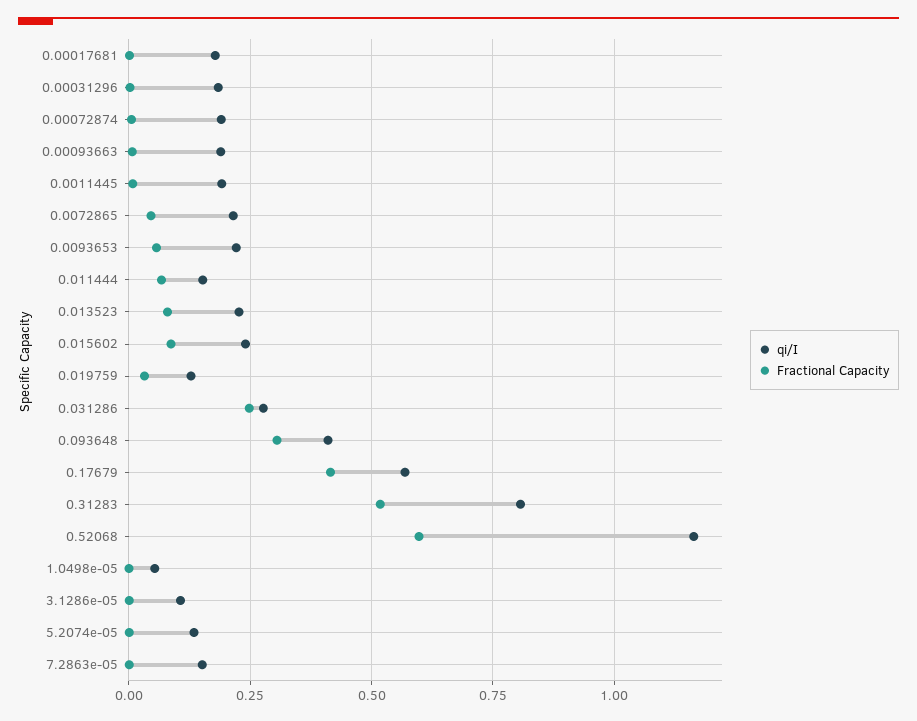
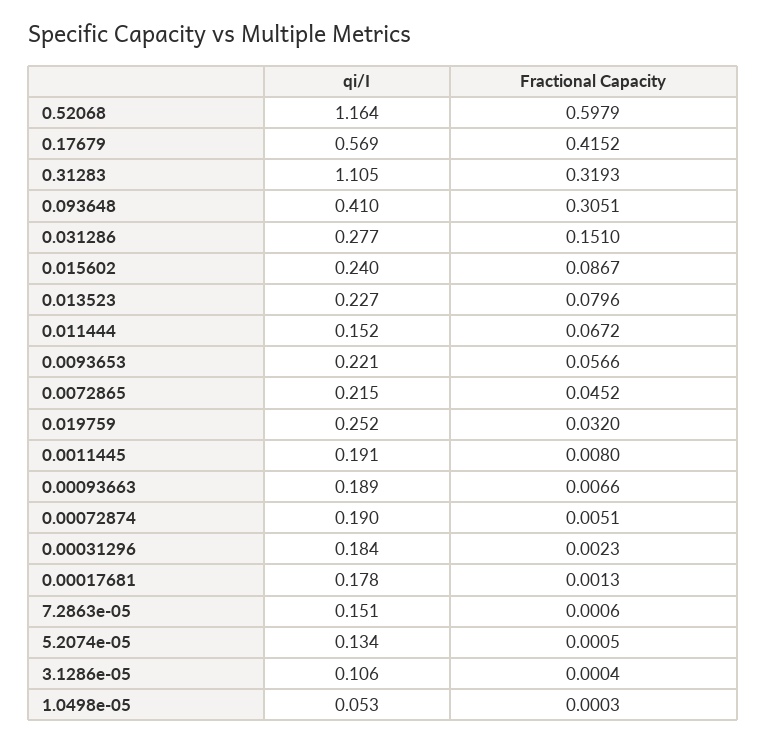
  {
    "qi/I": {
      "0.00017681": 0.178,
      "0.00031296": 0.184,
      "0.00072874": 0.19,
      "0.00093663": 0.189,
      "0.0011445": 0.191,
      "0.0072865": 0.215,
      "0.0093653": 0.221,
      "0.011444": 0.152,
      "0.013523": 0.227,
      "0.015602": 0.24,
-     "0.019759": 0.125,
+     "0.019759": 0.252,
      "0.031286": 0.277,
      "0.093648": 0.41,
      "0.17679": 0.569,
-     "0.31283": 0.8,
+     "0.31283": 1.105,
      "0.52068": 1.164,
      "1.0498e-05": 0.053,
      "3.1286e-05": 0.106,
      "5.2074e-05": 0.134,
      "7.2863e-05": 0.151
    },
    "Fractional Capacity": {
      "0.00017681": 0.0013,
      "0.00031296": 0.0023,
      "0.00072874": 0.0051,
      "0.00093663": 0.0066,
      "0.0011445": 0.008,
      "0.0072865": 0.0452,
      "0.0093653": 0.0566,
      "0.011444": 0.0672,
      "0.013523": 0.0796,
      "0.015602": 0.0867,
      "0.019759": 0.032,
-     "0.031286": 0.25,
+     "0.031286": 0.151,
      "0.093648": 0.3051,
      "0.17679": 0.4152,
-     "0.31283": 0.525,
+     "0.31283": 0.3193,
      "0.52068": 0.5979,
      "1.0498e-05": 0.0003,
      "3.1286e-05": 0.0004,
      "5.2074e-05": 0.0005,
      "7.2863e-05": 0.0006
    }
  }

